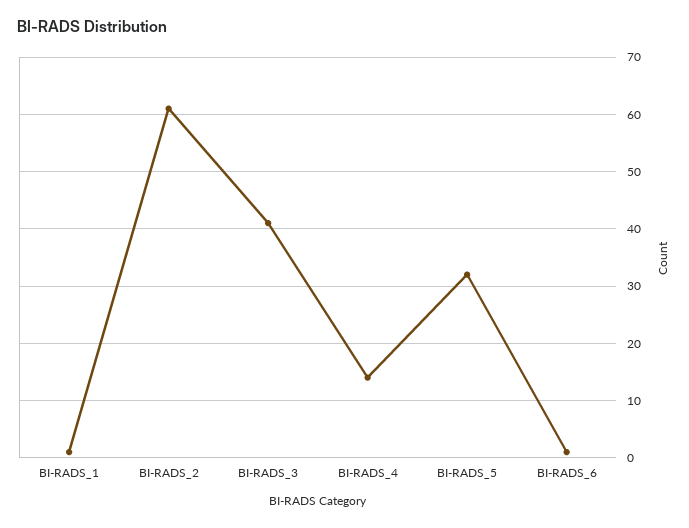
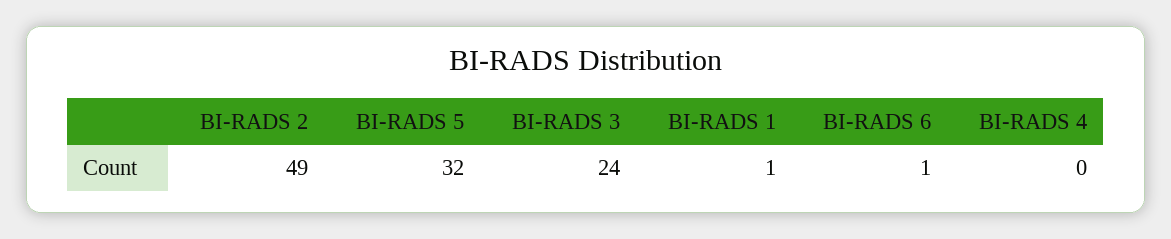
  {
    "BI-RADS_1": 1,
-   "BI-RADS_2": 60,
+   "BI-RADS_2": 49,
-   "BI-RADS_3": 40,
+   "BI-RADS_3": 24,
-   "BI-RADS_4": 15,
+   "BI-RADS_4": 0,
    "BI-RADS_5": 32,
    "BI-RADS_6": 1
  }

